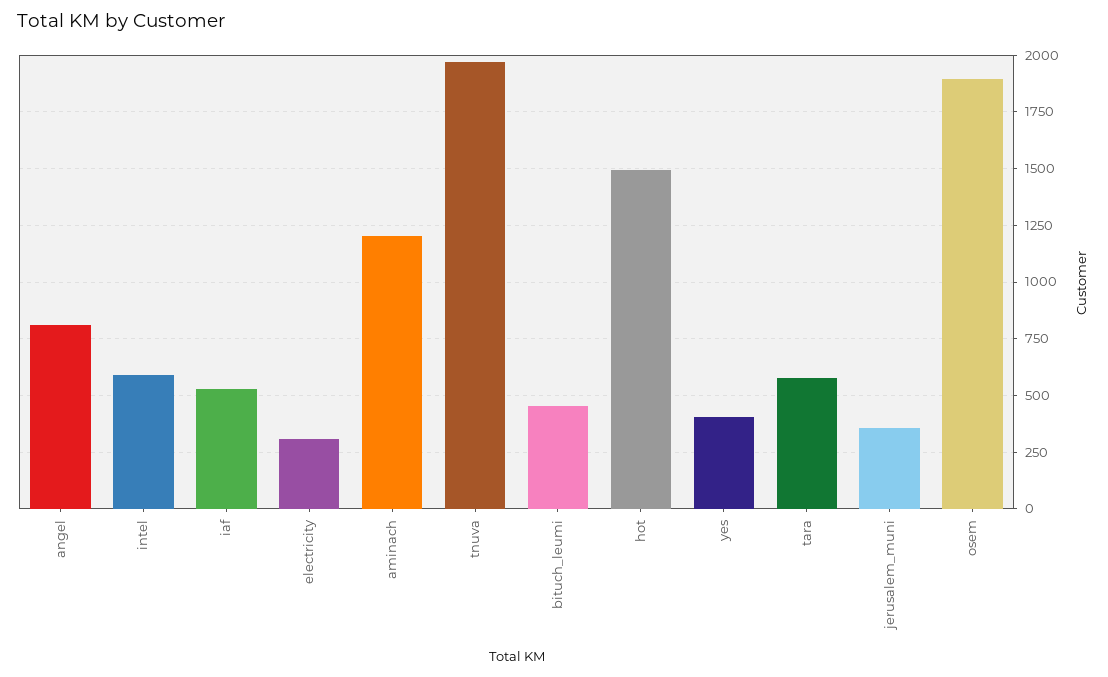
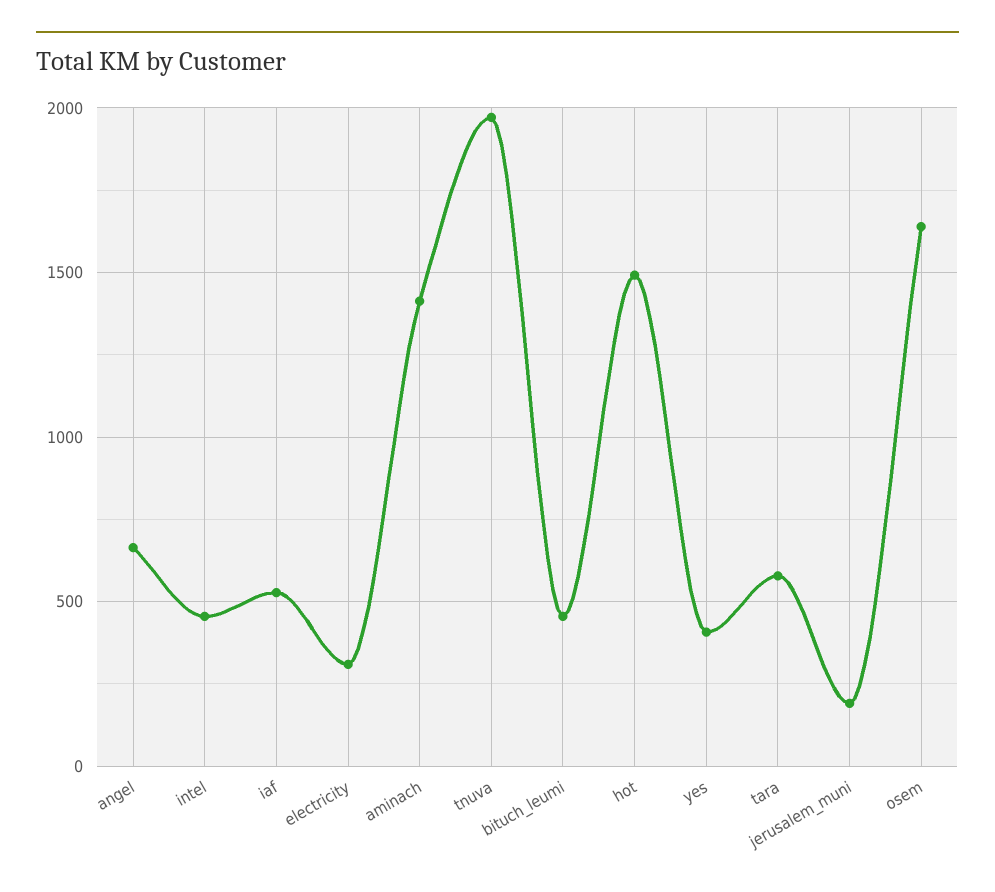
  {
-   "angel": 800,
+   "angel": 650,
-   "intel": 600,
+   "intel": 450,
    "iaf": 550,
    "electricity": 300,
-   "aminach": 1200,
+   "aminach": 1400,
    "tnuva": 1950,
    "bituch_leumi": 450,
    "hot": 1500,
    "yes": 400,
    "tara": 600,
-   "jerusalem_muni": 350,
+   "jerusalem_muni": 200,
-   "osem": 1900
+   "osem": 1650
  }

